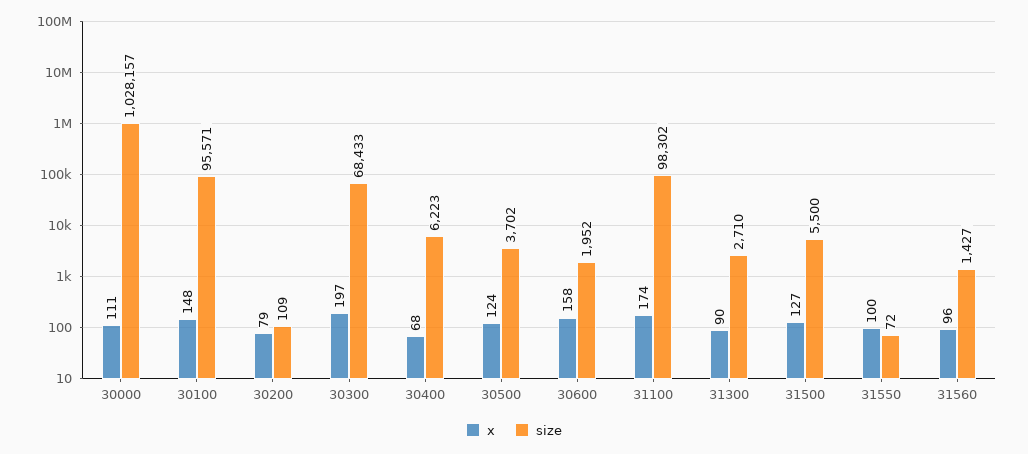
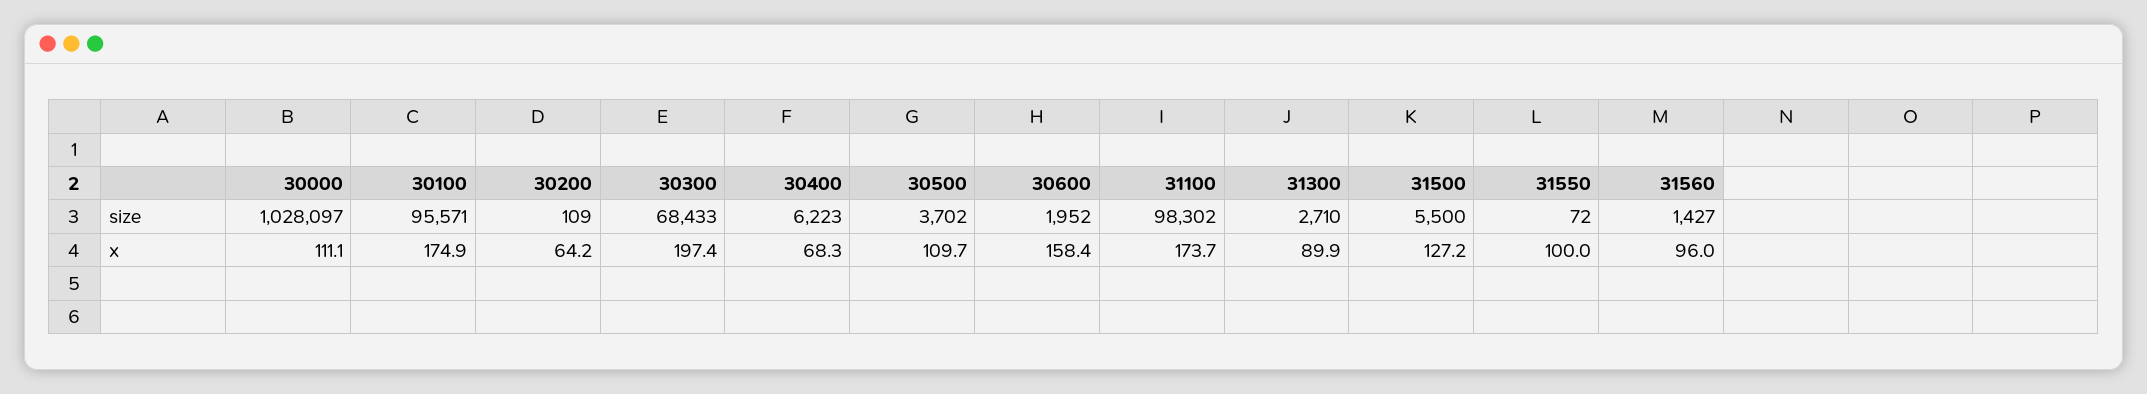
  {
    "x": {
      "30000": 111.1,
-     "30100": 148,
+     "30100": 174.9,
-     "30200": 79,
+     "30200": 64.2,
      "30300": 197.4,
      "30400": 68.3,
-     "30500": 124,
+     "30500": 109.7,
      "30600": 158.4,
      "31100": 173.7,
      "31300": 89.9,
      "31500": 127.2,
      "31550": 100,
      "31560": 96
    },
    "size": {
-     "30000": 1028157,
+     "30000": 1028097,
      "30100": 95571,
      "30200": 109,
      "30300": 68433,
      "30400": 6223,
      "30500": 3702,
      "30600": 1952,
      "31100": 98302,
      "31300": 2710,
      "31500": 5500,
      "31550": 72,
      "31560": 1427
    }
  }

